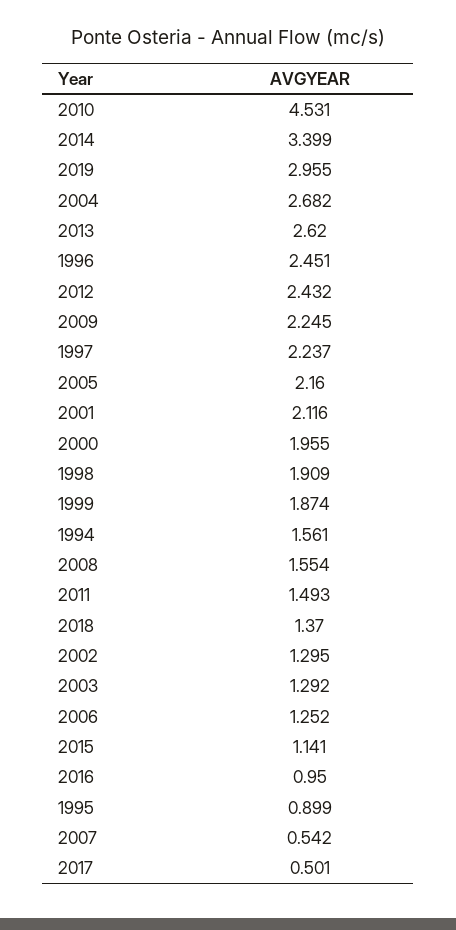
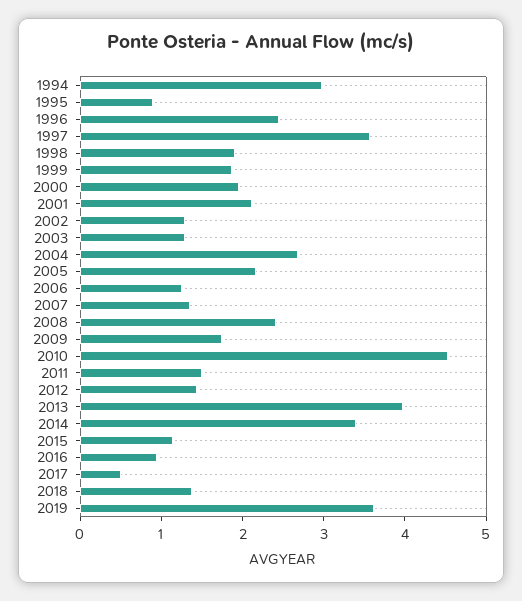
  {
    "2010": 4.531,
    "2014": 3.399,
-   "2019": 2.955,
+   "2019": 3.6,
    "2004": 2.682,
-   "2013": 2.62,
+   "2013": 4,
    "1996": 2.451,
-   "2012": 2.432,
+   "2012": 1.4,
-   "2009": 2.245,
+   "2009": 1.8,
-   "1997": 2.237,
+   "1997": 3.6,
    "2005": 2.16,
    "2001": 2.116,
    "2000": 1.955,
    "1998": 1.909,
    "1999": 1.874,
-   "1994": 1.561,
+   "1994": 3,
-   "2008": 1.554,
+   "2008": 2.4,
    "2011": 1.493,
    "2018": 1.37,
    "2002": 1.295,
    "2003": 1.292,
    "2006": 1.252,
    "2015": 1.141,
    "2016": 0.95,
    "1995": 0.899,
-   "2007": 0.542,
+   "2007": 1.4,
    "2017": 0.501
  }

